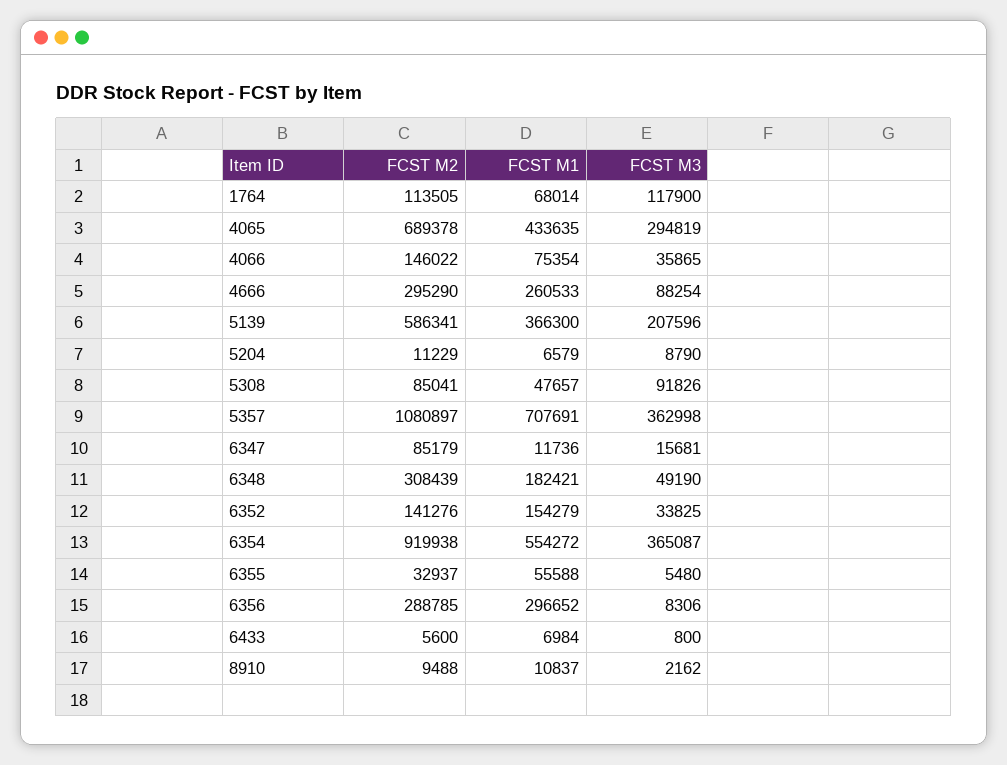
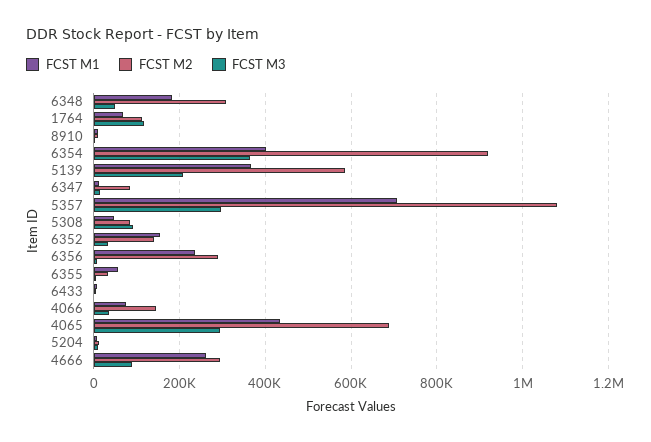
  {
    "FCST M2": {
      "1764": 113505,
      "4065": 689378,
      "4066": 146022,
      "4666": 295290,
      "5139": 586341,
      "5204": 11229,
      "5308": 85041,
      "5357": 1080897,
      "6347": 85179,
      "6348": 308439,
      "6352": 141276,
      "6354": 919938,
      "6355": 32937,
      "6356": 288785,
      "6433": 5600,
      "8910": 9488
    },
    "FCST M1": {
      "1764": 68014,
      "4065": 433635,
      "4066": 75354,
      "4666": 260533,
      "5139": 366300,
      "5204": 6579,
      "5308": 47657,
      "5357": 707691,
      "6347": 11736,
      "6348": 182421,
      "6352": 154279,
-     "6354": 554272,
+     "6354": 400000,
      "6355": 55588,
-     "6356": 296652,
+     "6356": 240000,
      "6433": 6984,
      "8910": 10837
    },
    "FCST M3": {
      "1764": 117900,
      "4065": 294819,
      "4066": 35865,
      "4666": 88254,
      "5139": 207596,
      "5204": 8790,
      "5308": 91826,
-     "5357": 362998,
+     "5357": 300000,
      "6347": 15681,
      "6348": 49190,
      "6352": 33825,
      "6354": 365087,
      "6355": 5480,
      "6356": 8306,
      "6433": 800,
      "8910": 2162
    }
  }

